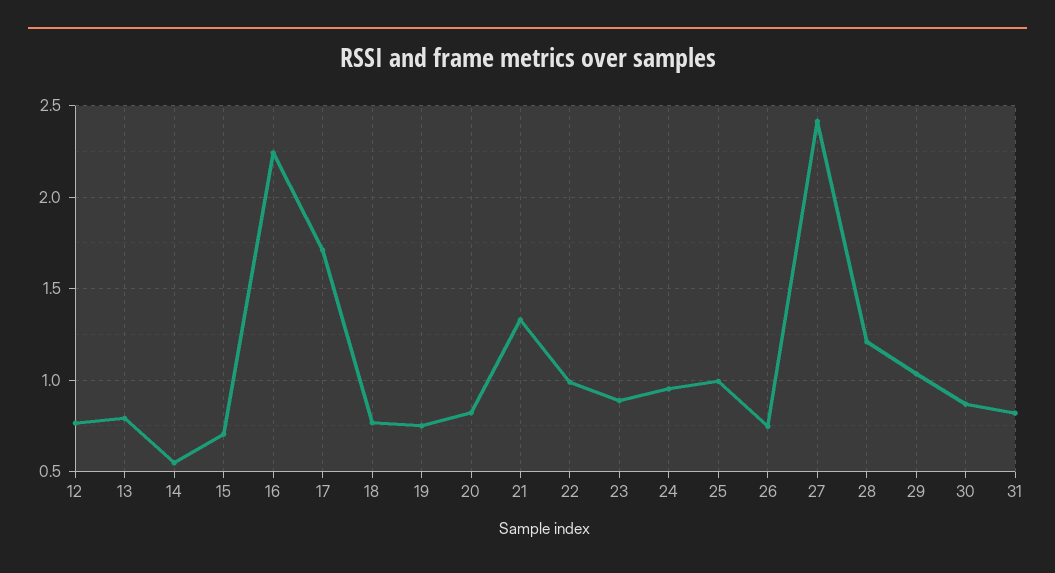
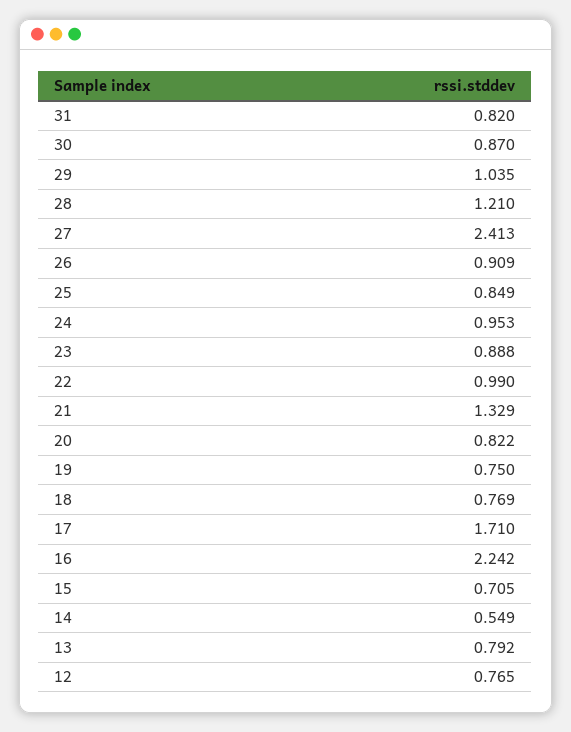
  {
    "12": 0.765,
    "13": 0.792,
    "14": 0.549,
    "15": 0.705,
    "16": 2.242,
    "17": 1.71,
    "18": 0.769,
    "19": 0.75,
    "20": 0.822,
    "21": 1.329,
    "22": 0.99,
    "23": 0.888,
    "24": 0.953,
-   "25": 1,
+   "25": 0.849,
-   "26": 0.75,
+   "26": 0.909,
    "27": 2.413,
    "28": 1.21,
    "29": 1.035,
    "30": 0.87,
    "31": 0.82
  }

